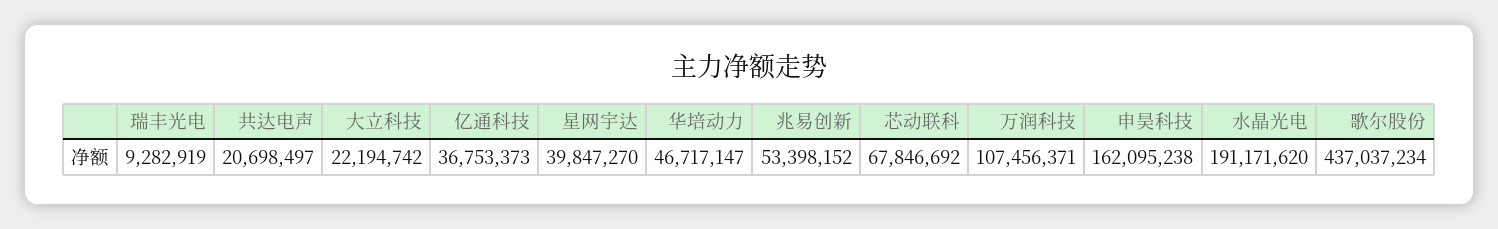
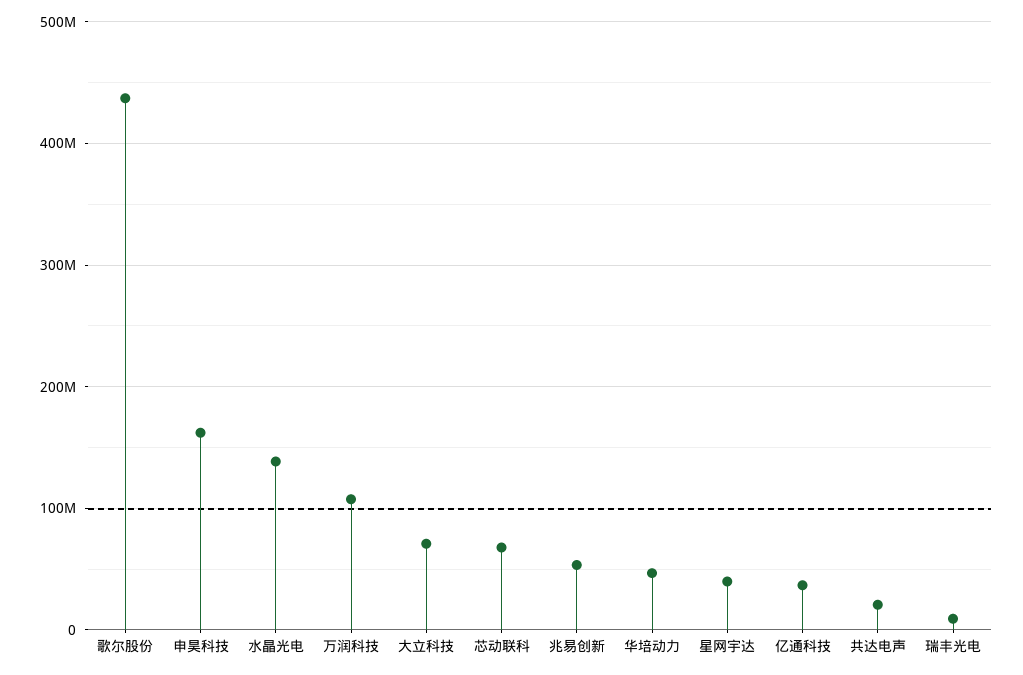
  {
    "瑞丰光电": 9282919,
    "共达电声": 20698497,
-   "大立科技": 22194742,
+   "大立科技": 70000000,
    "亿通科技": 36753373,
    "星网宇达": 39847270,
    "华培动力": 46717147,
    "兆易创新": 53398152,
    "芯动联科": 67846692,
    "万润科技": 107456371,
    "申昊科技": 162095238,
-   "水晶光电": 191171620,
+   "水晶光电": 140000000,
    "歌尔股份": 437037234
  }

